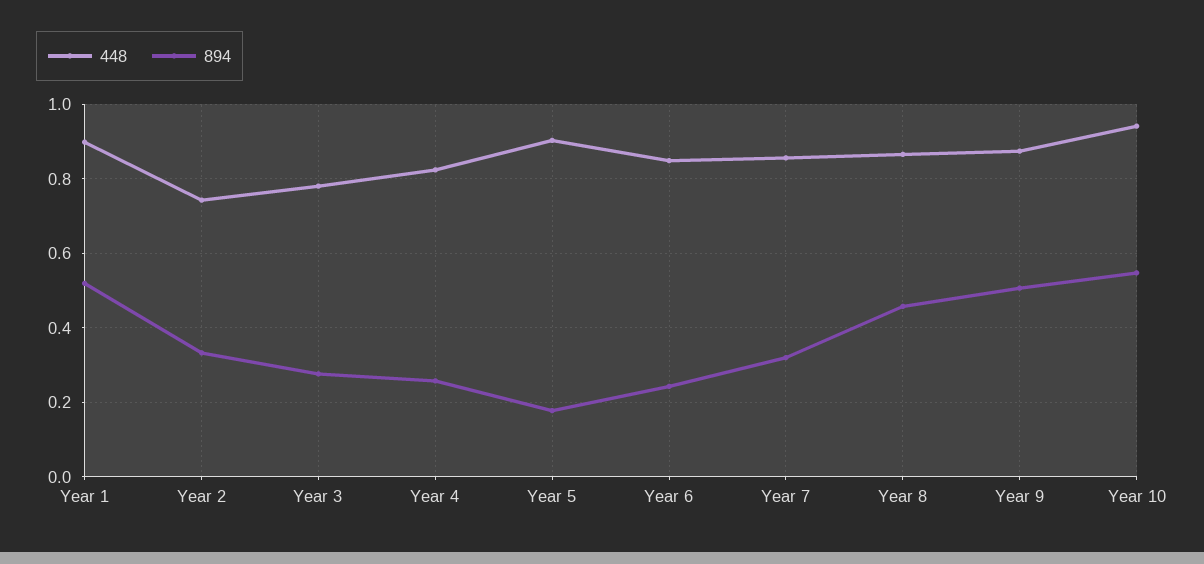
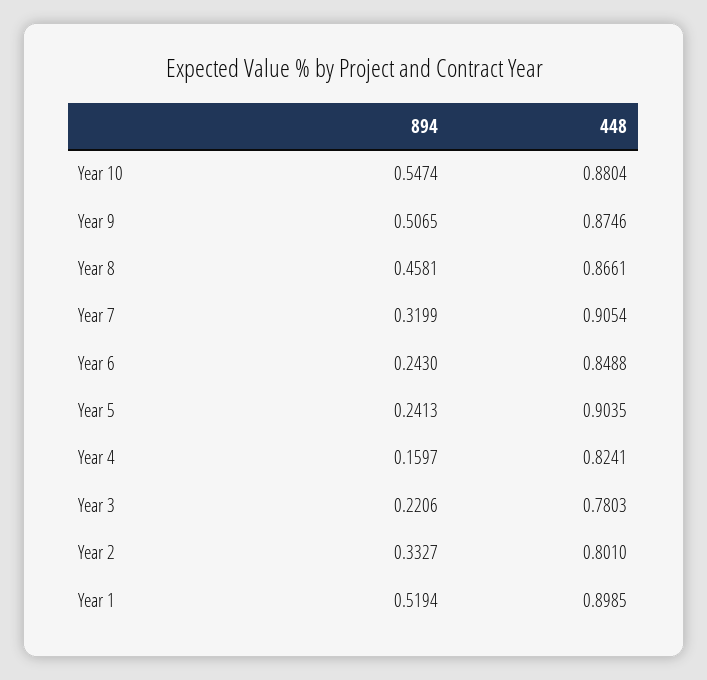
  {
    "448": {
      "Year 1": 0.8985,
-     "Year 2": 0.74,
+     "Year 2": 0.801,
      "Year 3": 0.7803,
      "Year 4": 0.8241,
      "Year 5": 0.9035,
      "Year 6": 0.8488,
-     "Year 7": 0.86,
+     "Year 7": 0.9054,
      "Year 8": 0.8661,
      "Year 9": 0.8746,
-     "Year 10": 0.94
+     "Year 10": 0.8804
    },
    "894": {
      "Year 1": 0.5194,
      "Year 2": 0.3327,
-     "Year 3": 0.28,
+     "Year 3": 0.2206,
-     "Year 4": 0.26,
+     "Year 4": 0.1597,
-     "Year 5": 0.18,
+     "Year 5": 0.2413,
      "Year 6": 0.243,
      "Year 7": 0.3199,
      "Year 8": 0.4581,
      "Year 9": 0.5065,
      "Year 10": 0.5474
    }
  }

